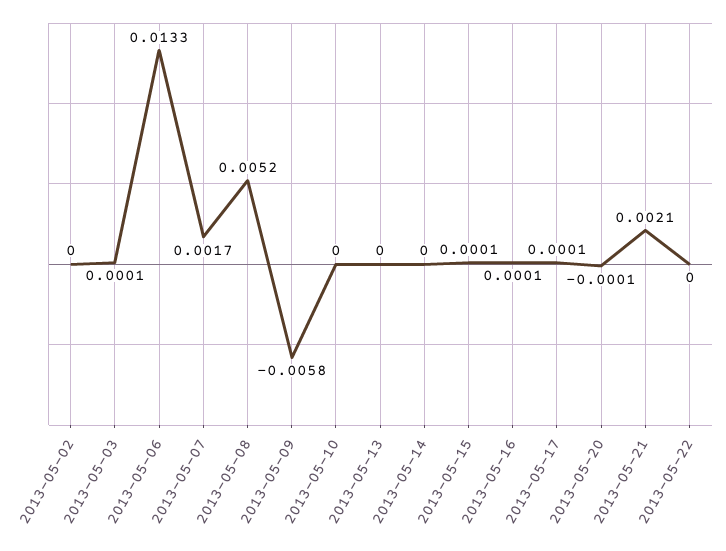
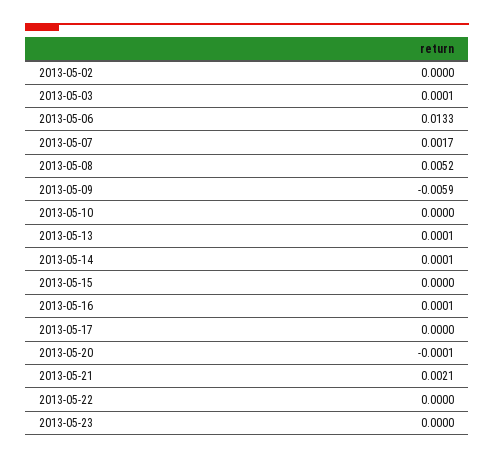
  {
    "2013-05-02": 0,
    "2013-05-03": 0.0001,
    "2013-05-06": 0.0133,
    "2013-05-07": 0.0017,
    "2013-05-08": 0.0052,
-   "2013-05-09": -0.0058,
+   "2013-05-09": -0.0059,
    "2013-05-10": 0,
-   "2013-05-13": 0,
+   "2013-05-13": 0.0001,
-   "2013-05-14": 0,
+   "2013-05-14": 0.0001,
-   "2013-05-15": 0.0001,
+   "2013-05-15": 0,
    "2013-05-16": 0.0001,
-   "2013-05-17": 0.0001,
+   "2013-05-17": 0,
    "2013-05-20": -0.0001,
    "2013-05-21": 0.0021,
-   "2013-05-22": 0
+   "2013-05-22": 0,
+   "2013-05-23": 0
  }

